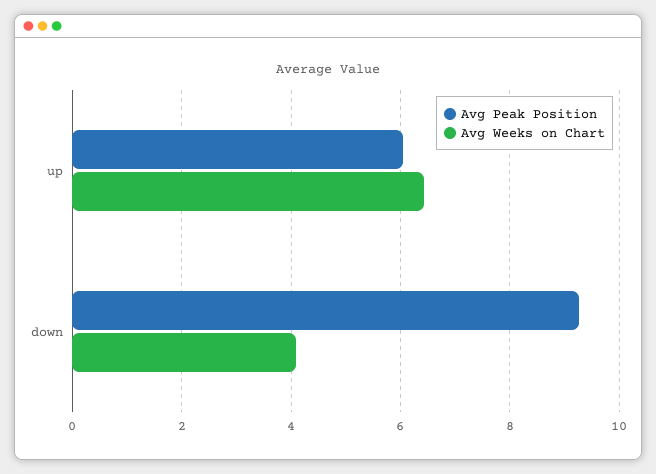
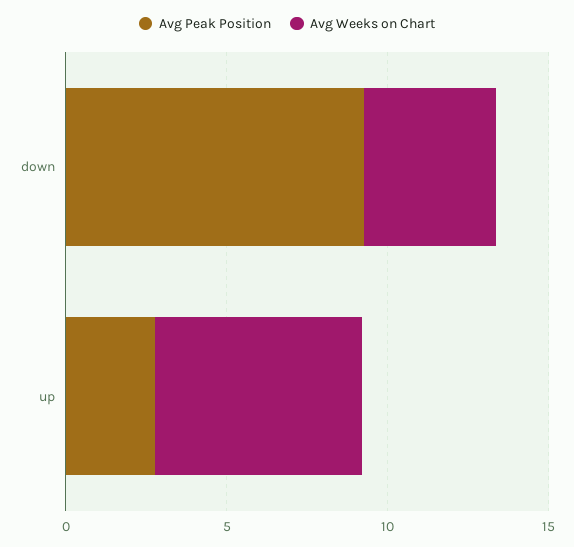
  {
    "Avg Peak Position": {
-     "up": 6,
+     "up": 3,
      "down": 9.2
    },
    "Avg Weeks on Chart": {
      "up": 6.4,
      "down": 4
    }
  }

